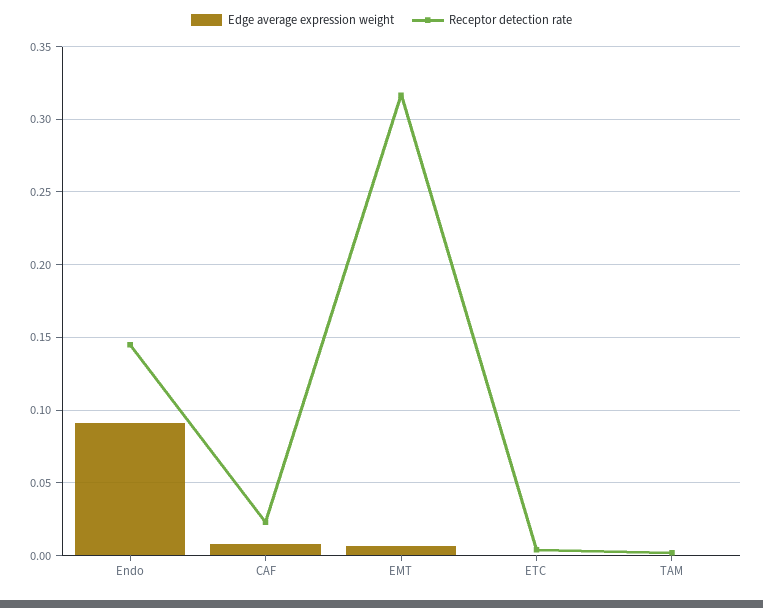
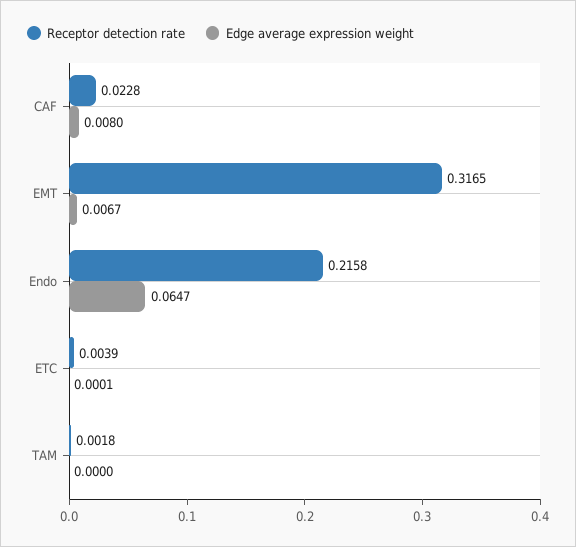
  {
    "Edge average expression weight": {
-     "Endo": 0.09,
+     "Endo": 0.0647,
      "CAF": 0.008,
      "EMT": 0.0067,
      "ETC": 0.0001,
      "TAM": 0
    },
    "Receptor detection rate": {
-     "Endo": 0.145,
+     "Endo": 0.2158,
      "CAF": 0.0228,
      "EMT": 0.3165,
      "ETC": 0.0039,
      "TAM": 0.0018
    }
  }

